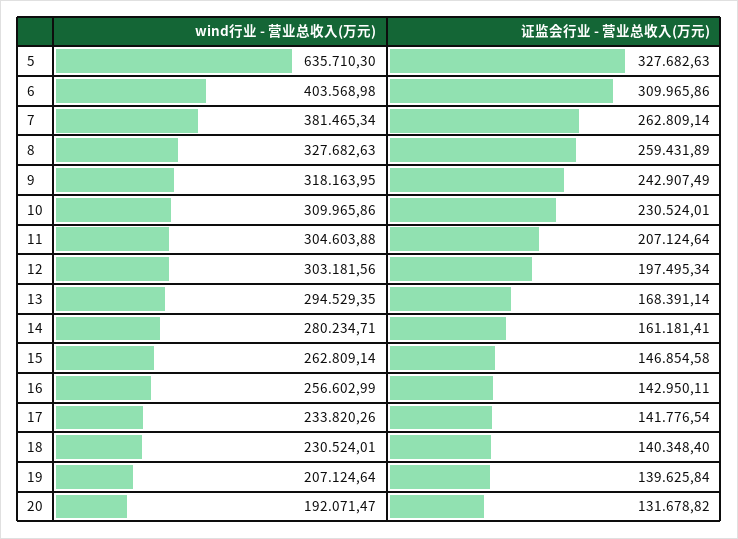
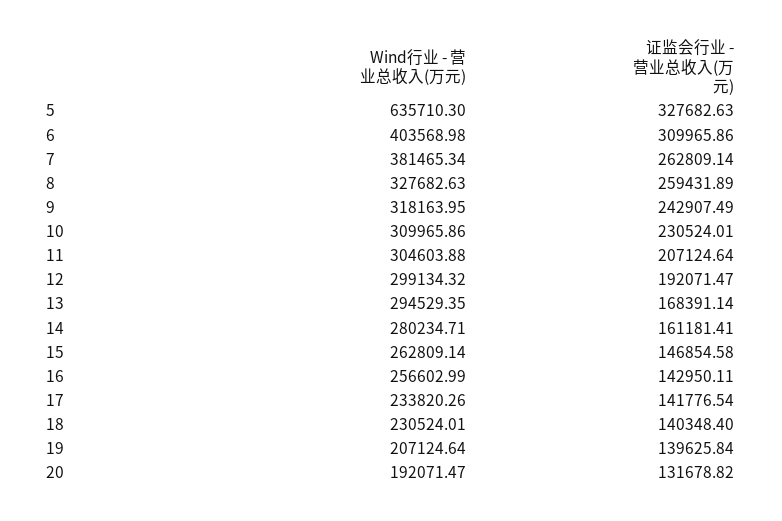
  {
    "wind行业 - 营业总收入(万元)": {
      "5": 635710.3,
      "6": 403568.98,
      "7": 381465.34,
      "8": 327682.63,
      "9": 318163.95,
      "10": 309965.86,
      "11": 304603.88,
-     "12": 303181.56,
+     "12": 299134.32,
      "13": 294529.35,
      "14": 280234.71,
      "15": 262809.14,
      "16": 256602.99,
      "17": 233820.26,
      "18": 230524.01,
      "19": 207124.64,
      "20": 192071.47
    },
    "证监会行业 - 营业总收入(万元)": {
      "5": 327682.63,
      "6": 309965.86,
      "7": 262809.14,
      "8": 259431.89,
      "9": 242907.49,
      "10": 230524.01,
      "11": 207124.64,
-     "12": 197495.34,
+     "12": 192071.47,
      "13": 168391.14,
      "14": 161181.41,
      "15": 146854.58,
      "16": 142950.11,
      "17": 141776.54,
      "18": 140348.4,
      "19": 139625.84,
      "20": 131678.82
    }
  }

